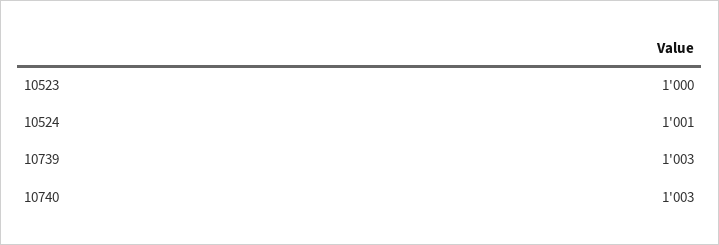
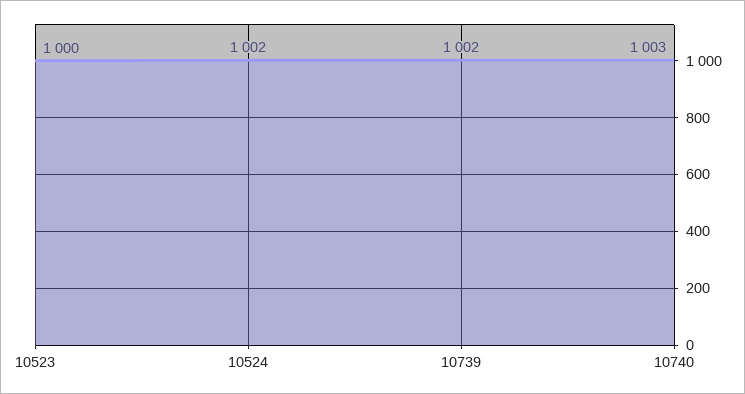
  {
    "10523": 1000,
-   "10524": 1001,
+   "10524": 1002,
-   "10739": 1003,
+   "10739": 1002,
    "10740": 1003
  }

